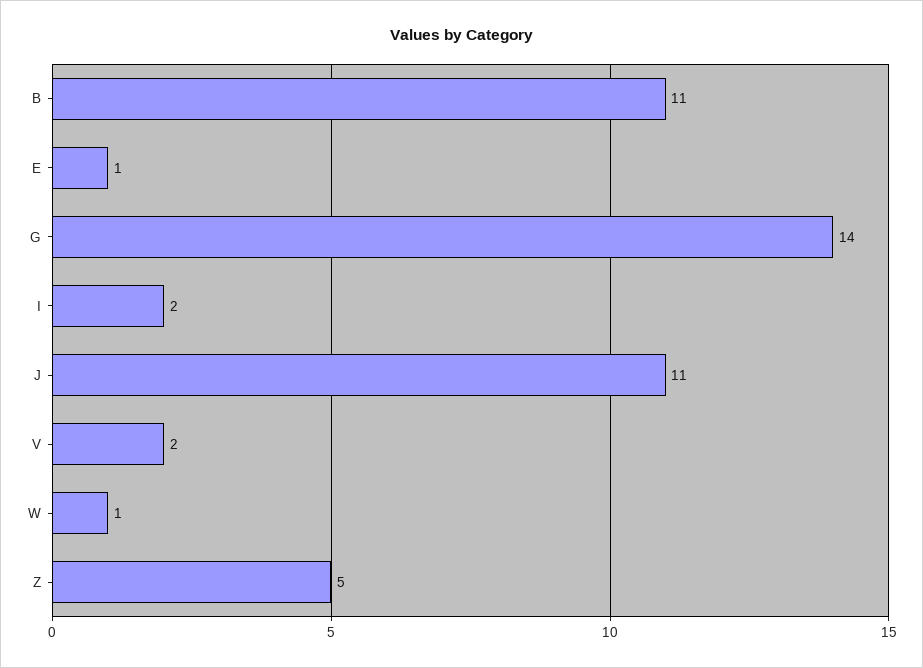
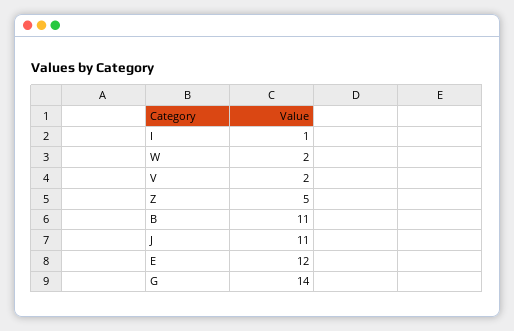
  {
    "B": 11,
-   "E": 1,
+   "E": 12,
    "G": 14,
-   "I": 2,
+   "I": 1,
    "J": 11,
    "V": 2,
-   "W": 1,
+   "W": 2,
    "Z": 5
  }

